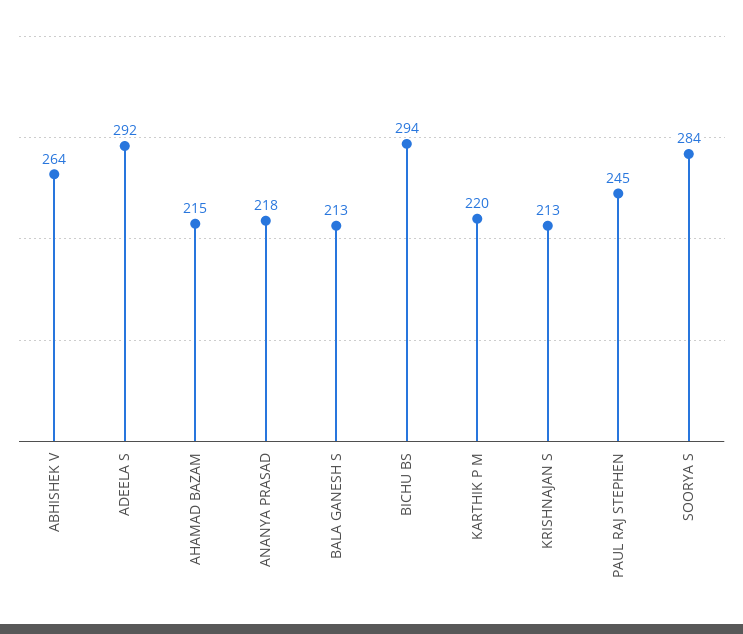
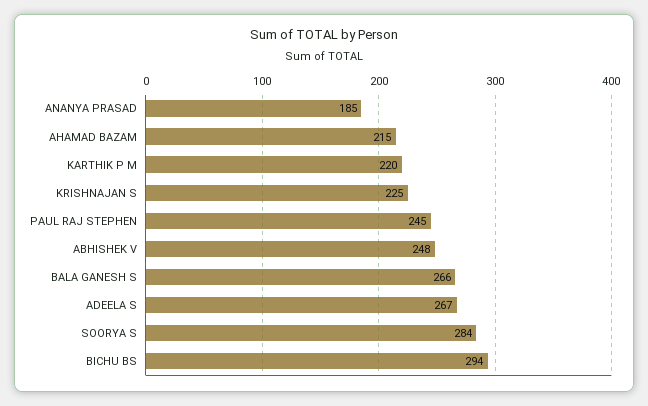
  {
-   "ABHISHEK V": 264,
+   "ABHISHEK V": 248,
-   "ADEELA S": 292,
+   "ADEELA S": 267,
    "AHAMAD BAZAM": 215,
-   "ANANYA PRASAD": 218,
+   "ANANYA PRASAD": 185,
-   "BALA GANESH S": 213,
+   "BALA GANESH S": 266,
    "BICHU BS": 294,
    "KARTHIK P M": 220,
-   "KRISHNAJAN S": 213,
+   "KRISHNAJAN S": 225,
    "PAUL RAJ STEPHEN": 245,
    "SOORYA S": 284
  }

